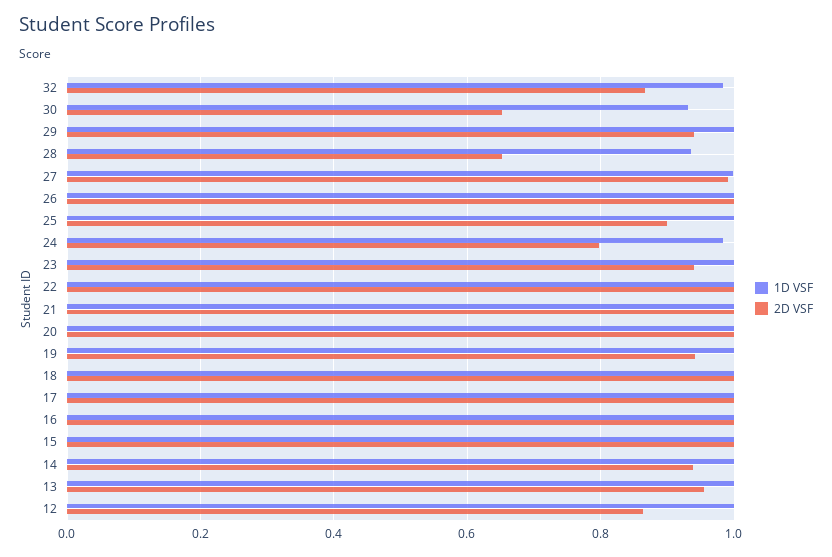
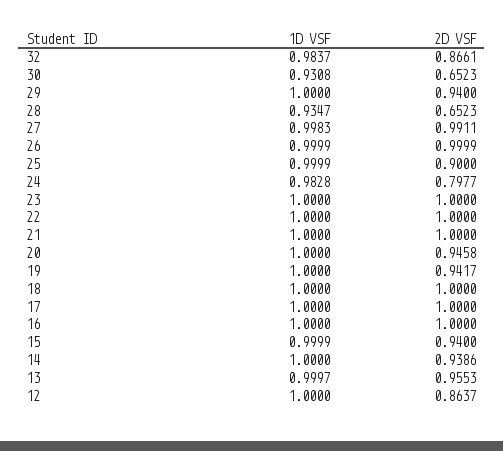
  {
    "1D VSF": {
      "32": 0.9837,
      "30": 0.9308,
      "29": 1,
      "28": 0.9347,
      "27": 0.9983,
      "26": 0.9999,
      "25": 0.9999,
      "24": 0.9828,
      "23": 1,
      "22": 1,
      "21": 1,
      "20": 1,
      "19": 1,
      "18": 1,
      "17": 1,
      "16": 1,
      "15": 0.9999,
      "14": 1,
      "13": 0.9997,
      "12": 1
    },
    "2D VSF": {
      "32": 0.8661,
      "30": 0.6523,
      "29": 0.94,
      "28": 0.6523,
      "27": 0.9911,
      "26": 0.9999,
      "25": 0.9,
      "24": 0.7977,
-     "23": 0.94,
+     "23": 1,
      "22": 1,
      "21": 1,
-     "20": 1,
+     "20": 0.9458,
      "19": 0.9417,
      "18": 1,
      "17": 1,
      "16": 1,
-     "15": 1,
+     "15": 0.94,
      "14": 0.9386,
      "13": 0.9553,
      "12": 0.8637
    }
  }

